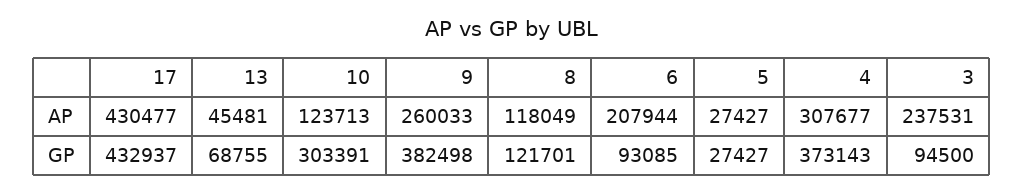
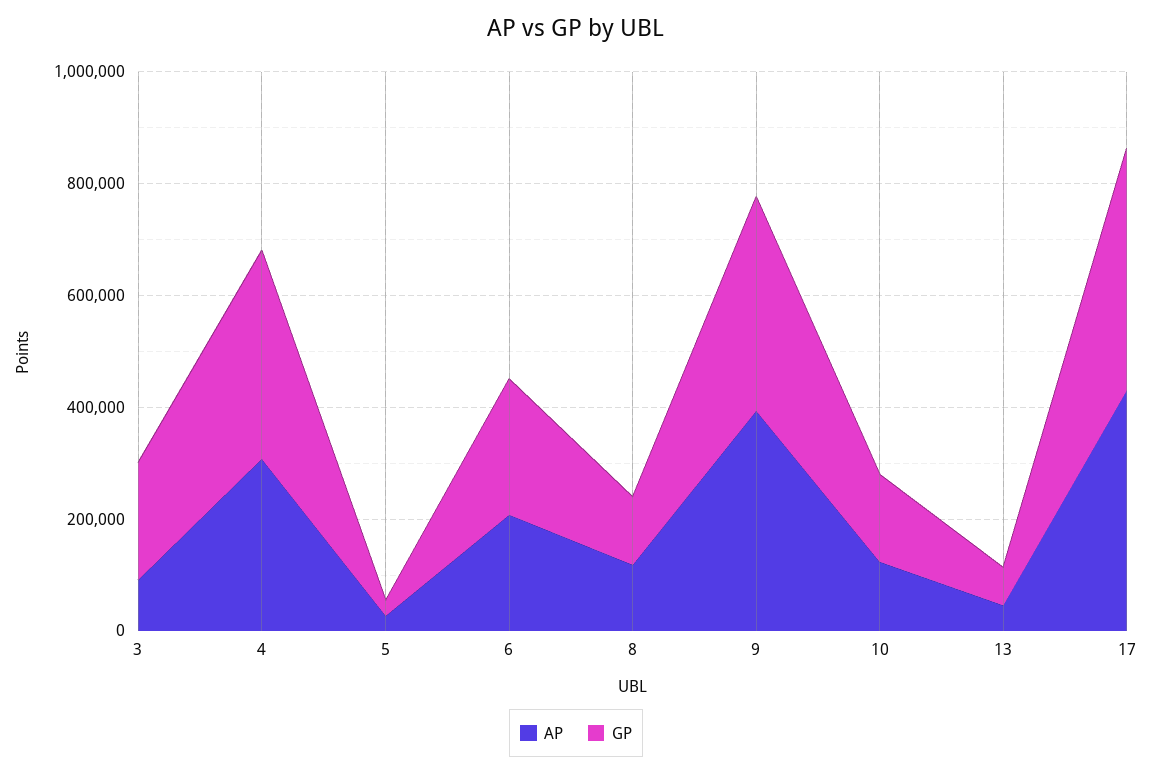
  {
    "AP": {
      "17": 430477,
      "13": 45481,
      "10": 123713,
-     "9": 260033,
+     "9": 400000,
      "8": 118049,
      "6": 207944,
      "5": 27427,
      "4": 307677,
-     "3": 237531
+     "3": 100000
    },
    "GP": {
      "17": 432937,
      "13": 68755,
-     "10": 303391,
+     "10": 150000,
      "9": 382498,
      "8": 121701,
-     "6": 93085,
+     "6": 250000,
      "5": 27427,
      "4": 373143,
-     "3": 94500
+     "3": 200000
    }
  }

